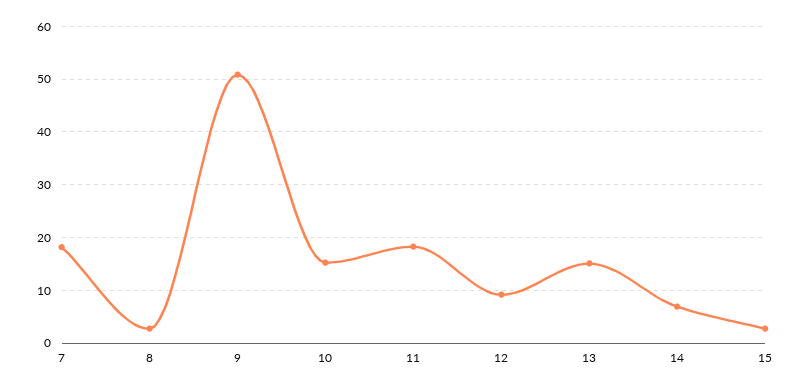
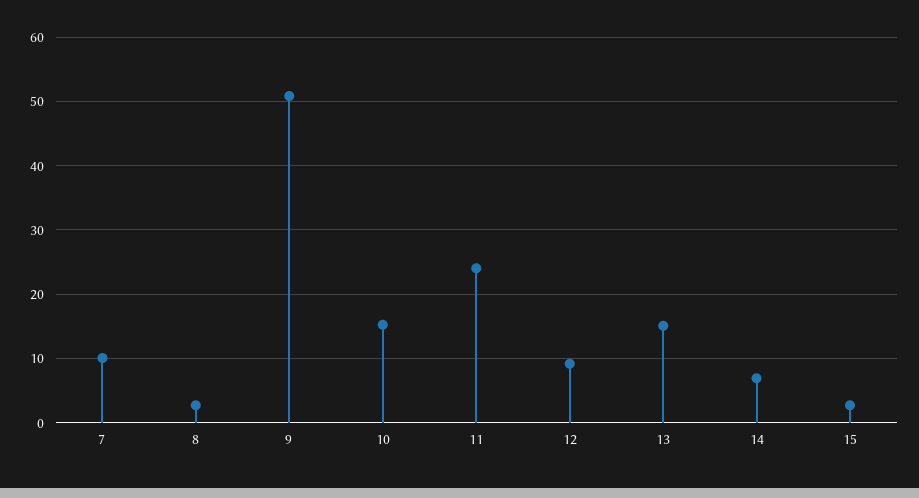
  {
-   "7": 18,
+   "7": 10,
    "8": 3,
    "9": 51,
    "10": 15,
-   "11": 18,
+   "11": 24,
    "12": 9,
    "13": 15,
    "14": 7,
    "15": 3
  }

